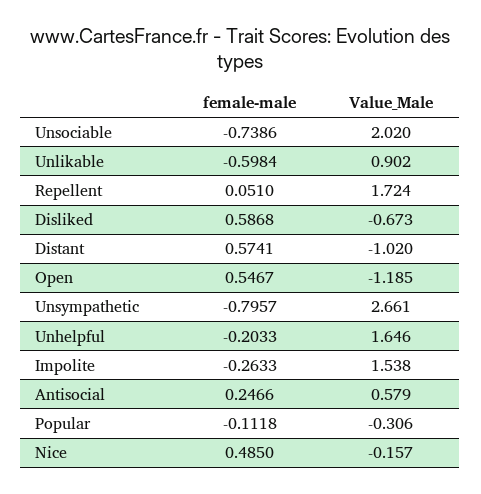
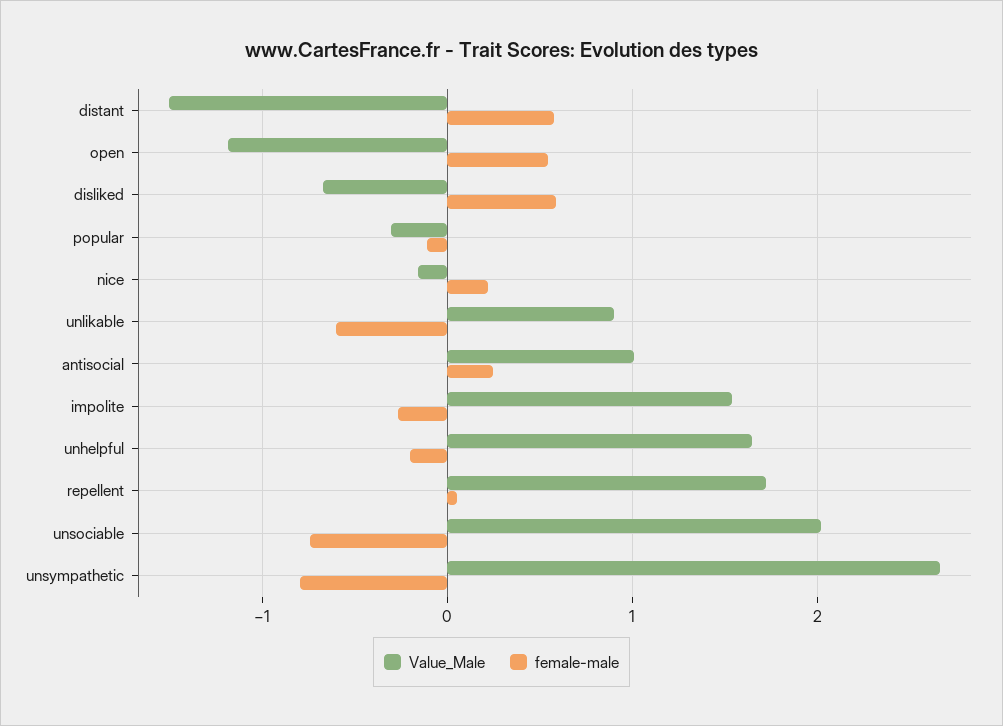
  {
    "female-male": {
      "Unsociable": -0.7386,
      "Unlikable": -0.5984,
      "Repellent": 0.051,
      "Disliked": 0.5868,
      "Distant": 0.5741,
      "Open": 0.5467,
      "Unsympathetic": -0.7957,
      "Unhelpful": -0.2033,
      "Impolite": -0.2633,
      "Antisocial": 0.2466,
      "Popular": -0.1118,
-     "Nice": 0.485
+     "Nice": 0.2
    },
    "Value_Male": {
      "Unsociable": 2.02,
      "Unlikable": 0.902,
      "Repellent": 1.724,
      "Disliked": -0.673,
-     "Distant": -1.02,
+     "Distant": -1.5,
      "Open": -1.185,
      "Unsympathetic": 2.661,
      "Unhelpful": 1.646,
      "Impolite": 1.538,
-     "Antisocial": 0.579,
+     "Antisocial": 1,
      "Popular": -0.306,
      "Nice": -0.157
    }
  }

